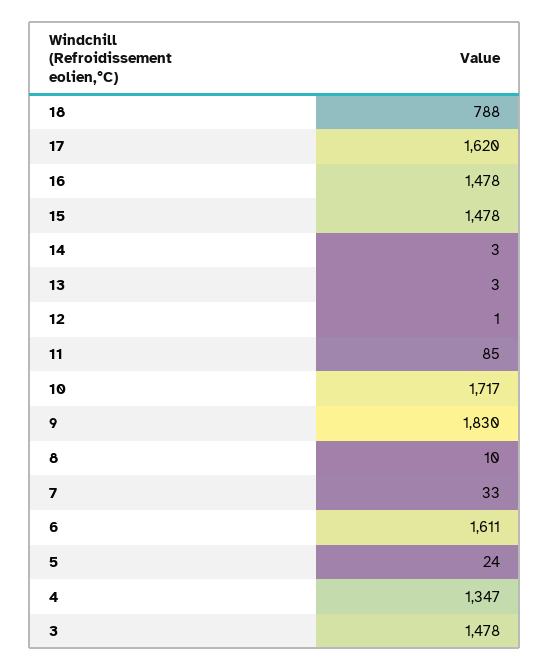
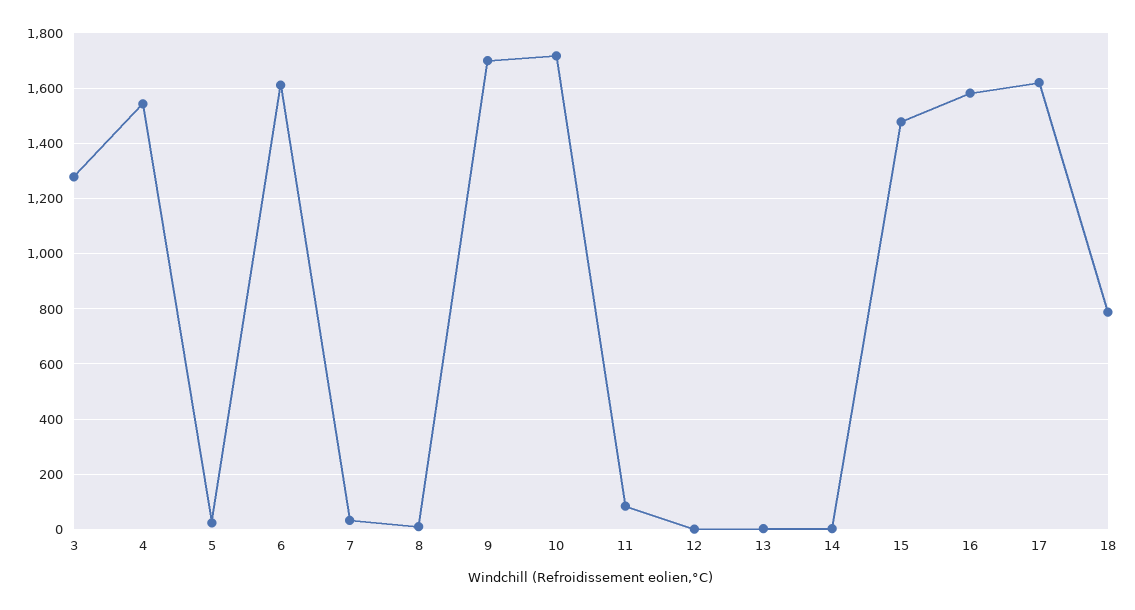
  {
    "18": 788,
    "17": 1620,
-   "16": 1478,
+   "16": 1575,
    "15": 1478,
    "14": 3,
    "13": 3,
    "12": 1,
    "11": 85,
    "10": 1717,
-   "9": 1830,
+   "9": 1700,
    "8": 10,
    "7": 33,
    "6": 1611,
    "5": 24,
-   "4": 1347,
+   "4": 1550,
-   "3": 1478
+   "3": 1275
  }

